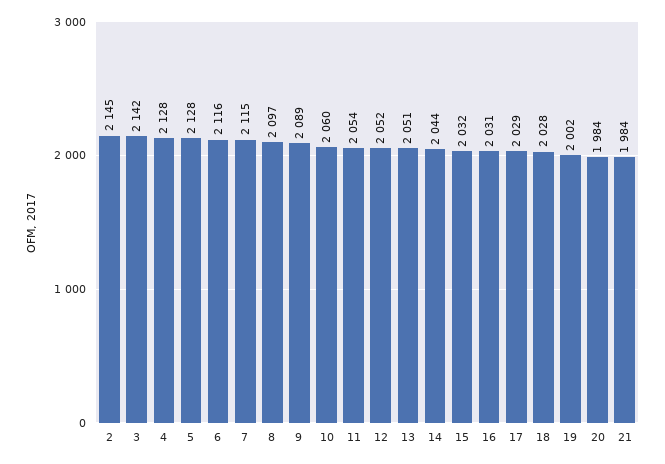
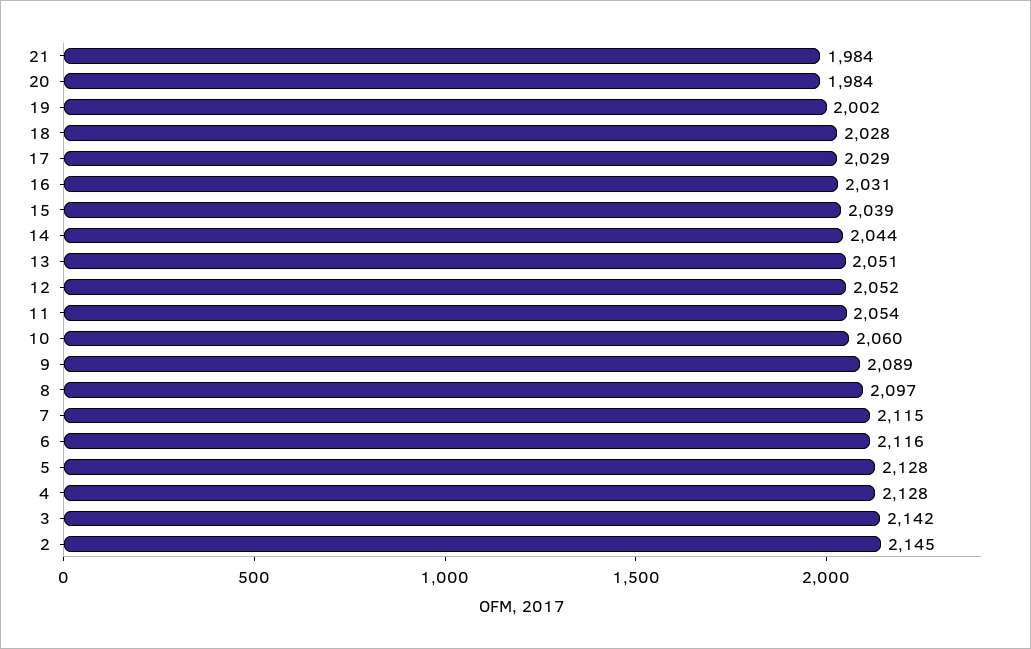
  {
    "2": 2145,
    "3": 2142,
    "4": 2128,
    "5": 2128,
    "6": 2116,
    "7": 2115,
    "8": 2097,
    "9": 2089,
    "10": 2060,
    "11": 2054,
    "12": 2052,
    "13": 2051,
    "14": 2044,
-   "15": 2032,
+   "15": 2039,
    "16": 2031,
    "17": 2029,
    "18": 2028,
    "19": 2002,
    "20": 1984,
    "21": 1984
  }

